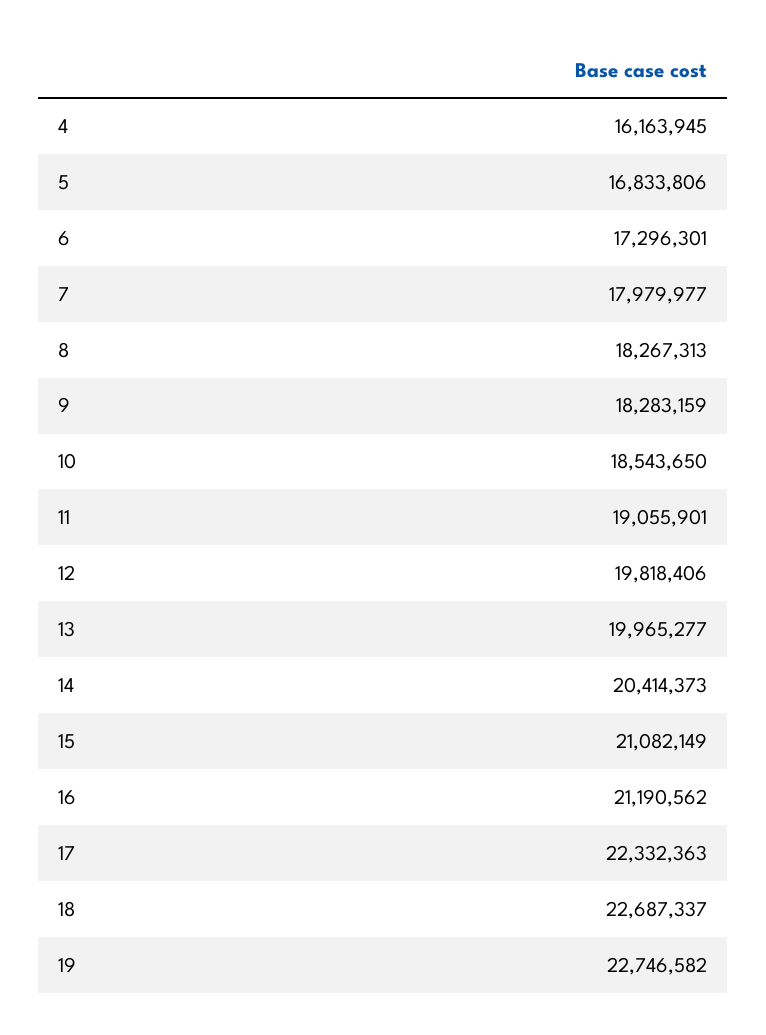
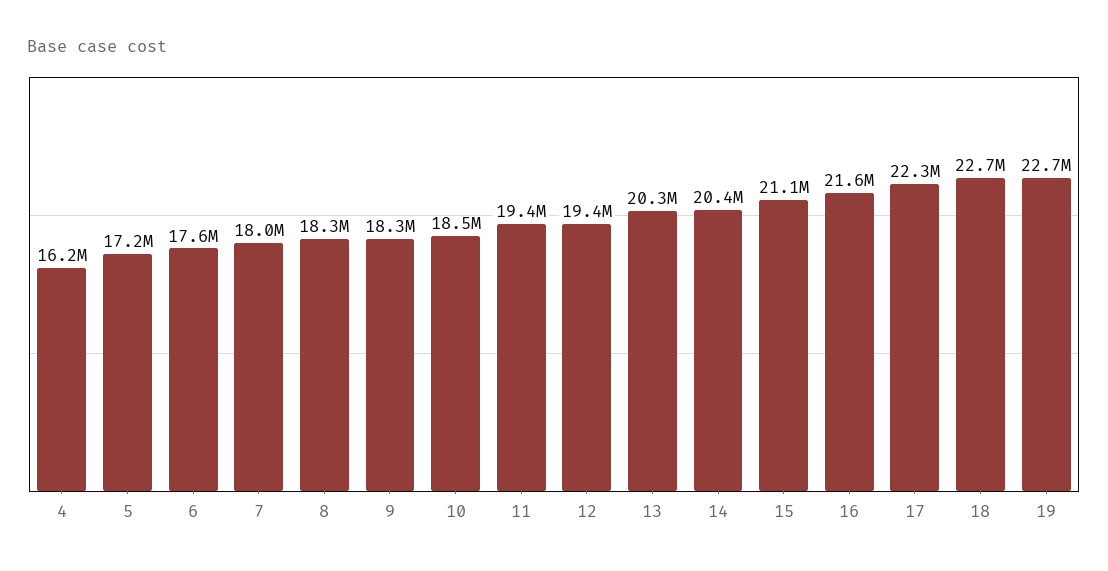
  {
    "4": 16163945,
-   "5": 16833806,
+   "5": 17200000,
-   "6": 17296301,
+   "6": 17600000,
    "7": 17979977,
    "8": 18267313,
    "9": 18283159,
    "10": 18543650,
-   "11": 19055901,
+   "11": 19400000,
-   "12": 19818406,
+   "12": 19400000,
-   "13": 19965277,
+   "13": 20300000,
    "14": 20414373,
    "15": 21082149,
-   "16": 21190562,
+   "16": 21600000,
    "17": 22332363,
    "18": 22687337,
    "19": 22746582
  }

